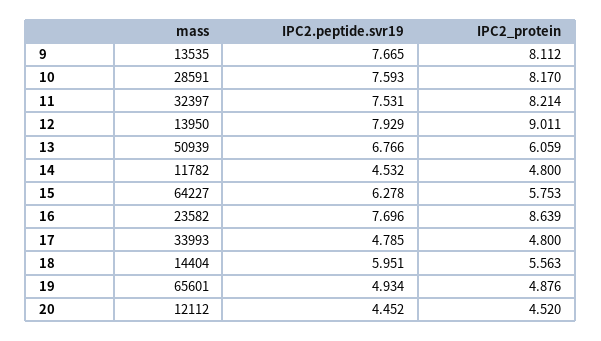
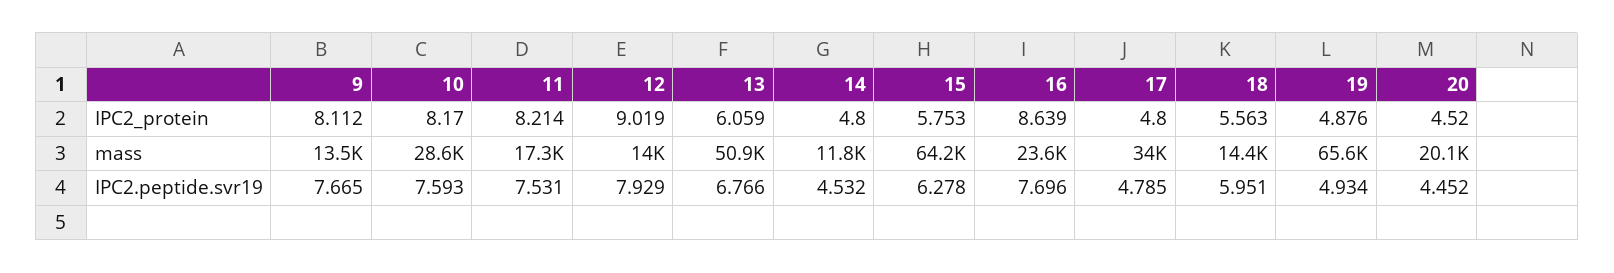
  {
    "mass": {
      "9": 13535,
      "10": 28591,
-     "11": 32397,
+     "11": 17300,
      "12": 13950,
      "13": 50939,
      "14": 11782,
      "15": 64227,
      "16": 23582,
      "17": 33993,
      "18": 14404,
      "19": 65601,
-     "20": 12112
+     "20": 20100
    },
    "IPC2.peptide.svr19": {
      "9": 7.665,
      "10": 7.593,
      "11": 7.531,
      "12": 7.929,
      "13": 6.766,
      "14": 4.532,
      "15": 6.278,
      "16": 7.696,
      "17": 4.785,
      "18": 5.951,
      "19": 4.934,
      "20": 4.452
    },
    "IPC2_protein": {
      "9": 8.112,
      "10": 8.17,
      "11": 8.214,
-     "12": 9.011,
+     "12": 9.019,
      "13": 6.059,
      "14": 4.8,
      "15": 5.753,
      "16": 8.639,
      "17": 4.8,
      "18": 5.563,
      "19": 4.876,
      "20": 4.52
    }
  }

